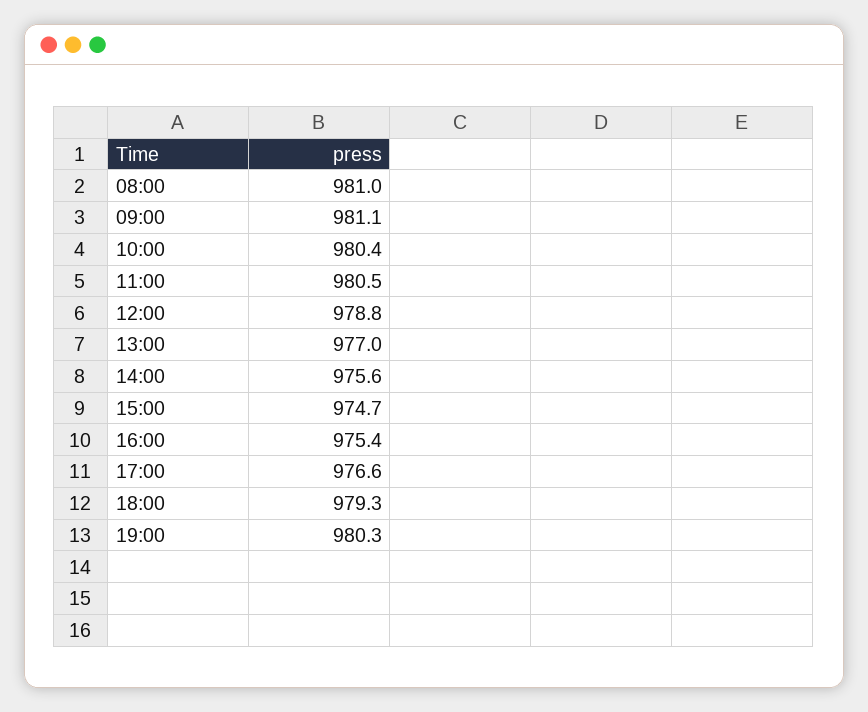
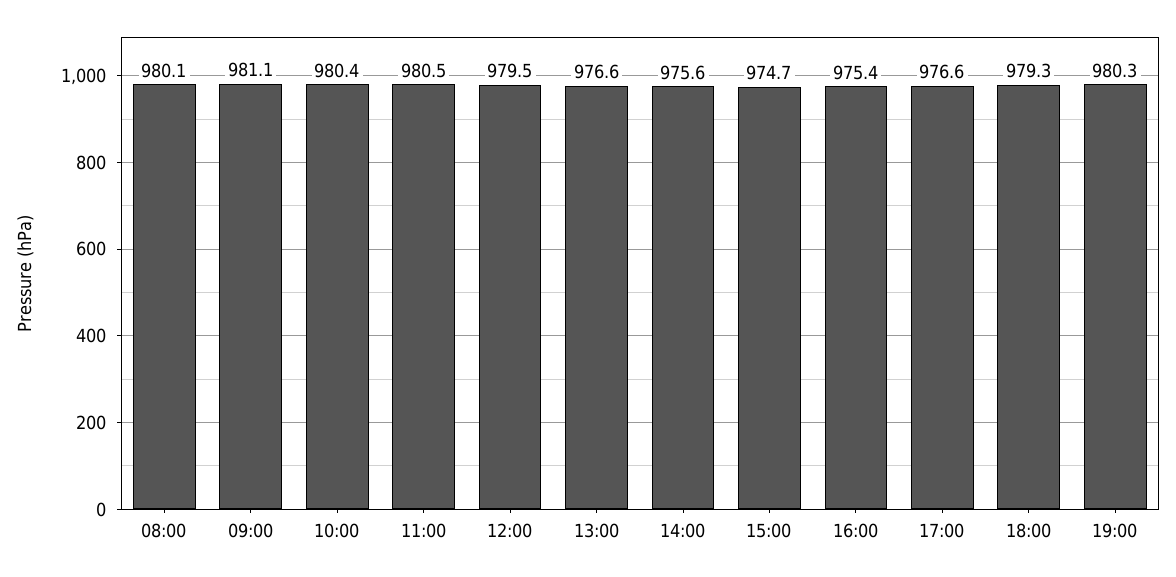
  {
-   "08:00": 981,
+   "08:00": 980.1,
    "09:00": 981.1,
    "10:00": 980.4,
    "11:00": 980.5,
-   "12:00": 978.8,
+   "12:00": 979.5,
-   "13:00": 977,
+   "13:00": 976.6,
    "14:00": 975.6,
    "15:00": 974.7,
    "16:00": 975.4,
    "17:00": 976.6,
    "18:00": 979.3,
    "19:00": 980.3
  }

